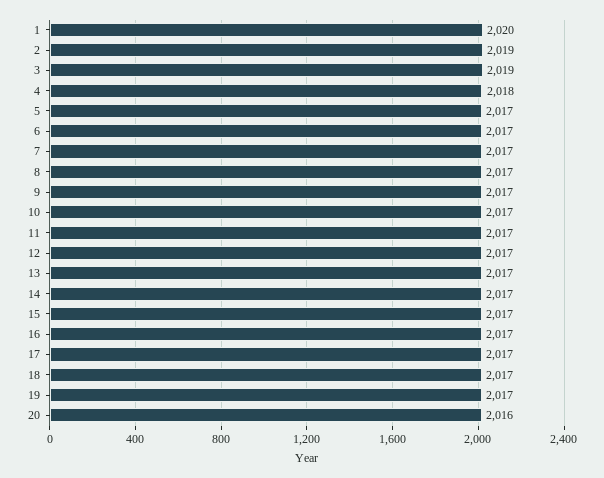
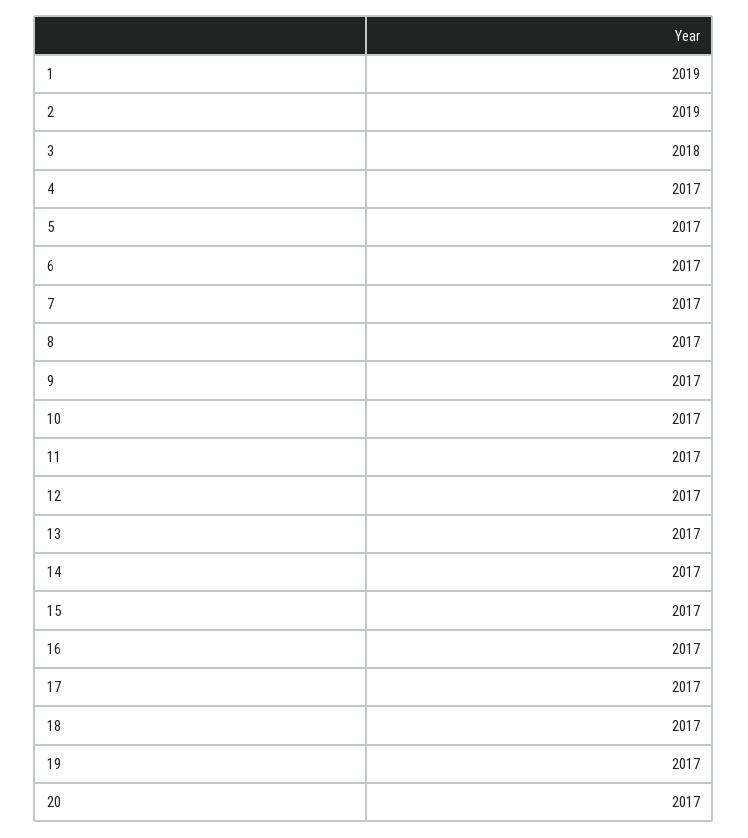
  {
-   "1": 2020,
+   "1": 2019,
    "2": 2019,
-   "3": 2019,
+   "3": 2018,
-   "4": 2018,
+   "4": 2017,
    "5": 2017,
    "6": 2017,
    "7": 2017,
    "8": 2017,
    "9": 2017,
    "10": 2017,
    "11": 2017,
    "12": 2017,
    "13": 2017,
    "14": 2017,
    "15": 2017,
    "16": 2017,
    "17": 2017,
    "18": 2017,
    "19": 2017,
-   "20": 2016
+   "20": 2017
  }

